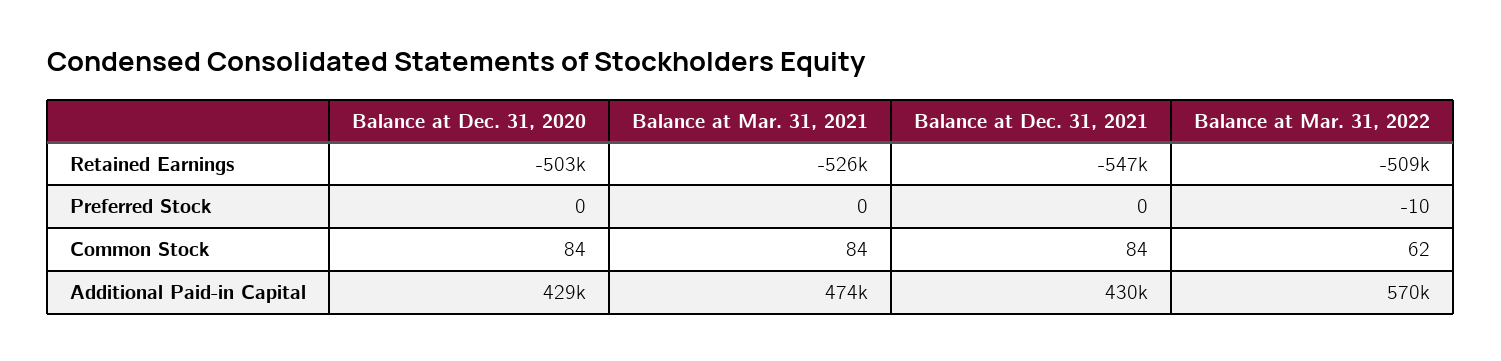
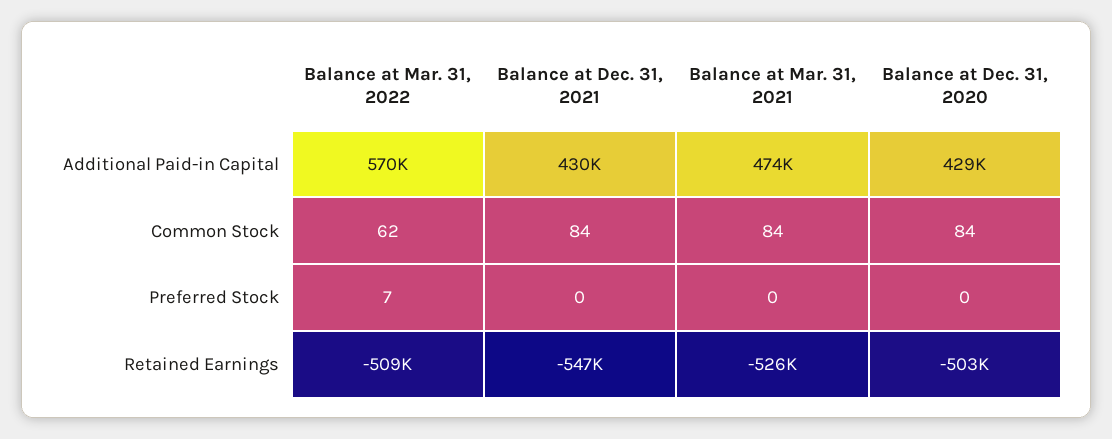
  {
    "Balance at Dec. 31, 2020": {
      "Retained Earnings": -503000,
      "Preferred Stock": 0,
      "Common Stock": 84,
      "Additional Paid-in Capital": 429000
    },
    "Balance at Mar. 31, 2021": {
      "Retained Earnings": -526000,
      "Preferred Stock": 0,
      "Common Stock": 84,
      "Additional Paid-in Capital": 474000
    },
    "Balance at Dec. 31, 2021": {
      "Retained Earnings": -547000,
      "Preferred Stock": 0,
      "Common Stock": 84,
      "Additional Paid-in Capital": 430000
    },
    "Balance at Mar. 31, 2022": {
      "Retained Earnings": -509000,
-     "Preferred Stock": -10,
+     "Preferred Stock": 7,
      "Common Stock": 62,
      "Additional Paid-in Capital": 570000
    }
  }

